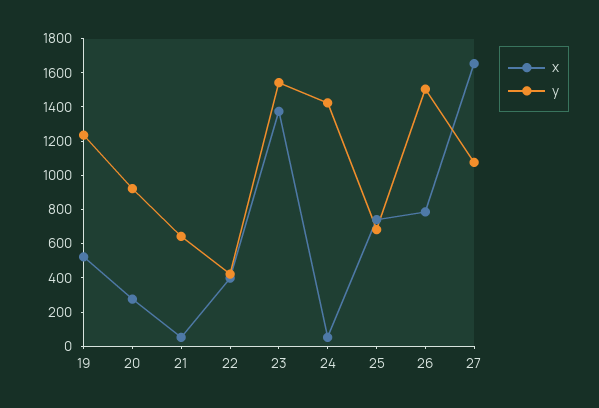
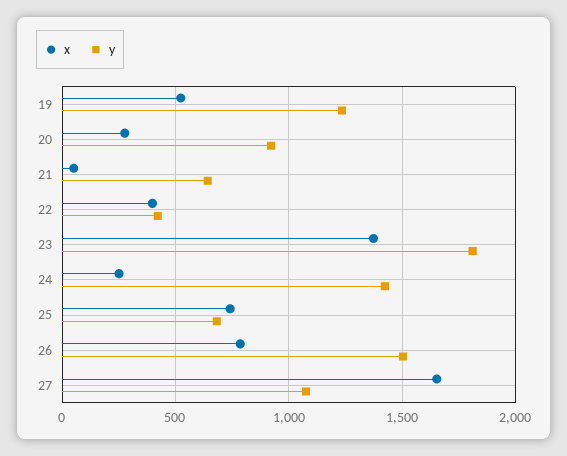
  {
    "x": {
      "19": 500,
      "20": 300,
      "21": 50,
      "22": 400,
      "23": 1350,
-     "24": 50,
+     "24": 250,
      "25": 750,
      "26": 800,
      "27": 1650
    },
    "y": {
      "19": 1250,
      "20": 900,
      "21": 650,
      "22": 400,
-     "23": 1550,
+     "23": 1800,
      "24": 1400,
      "25": 700,
      "26": 1500,
      "27": 1100
    }
  }

